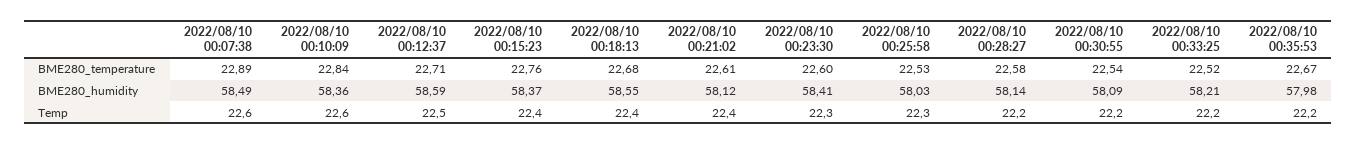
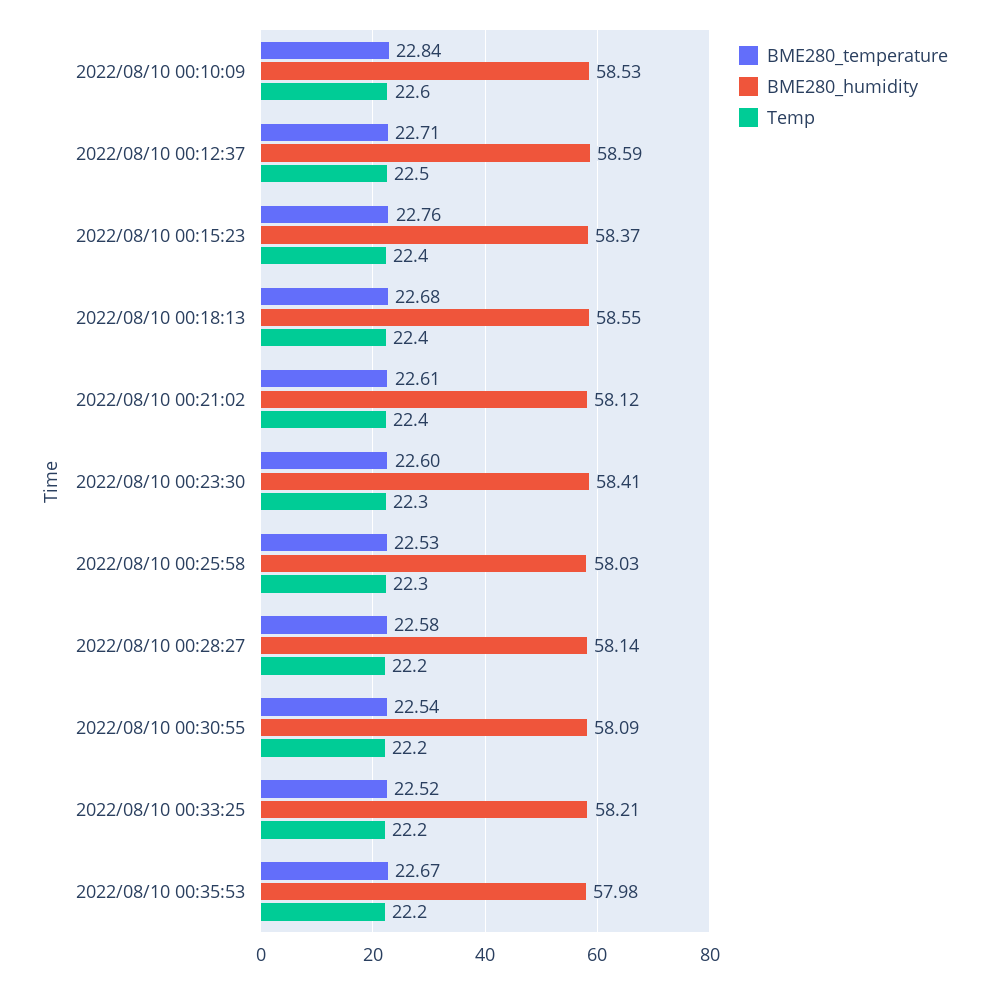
  {
    "BME280_temperature": {
-     "2022/08/10 00:07:38": 22.89,
      "2022/08/10 00:10:09": 22.84,
      "2022/08/10 00:12:37": 22.71,
      "2022/08/10 00:15:23": 22.76,
      "2022/08/10 00:18:13": 22.68,
      "2022/08/10 00:21:02": 22.61,
      "2022/08/10 00:23:30": 22.6,
      "2022/08/10 00:25:58": 22.53,
      "2022/08/10 00:28:27": 22.58,
      "2022/08/10 00:30:55": 22.54,
      "2022/08/10 00:33:25": 22.52,
      "2022/08/10 00:35:53": 22.67
    },
    "BME280_humidity": {
-     "2022/08/10 00:07:38": 58.49,
-     "2022/08/10 00:10:09": 58.36,
+     "2022/08/10 00:10:09": 58.53,
      "2022/08/10 00:12:37": 58.59,
      "2022/08/10 00:15:23": 58.37,
      "2022/08/10 00:18:13": 58.55,
      "2022/08/10 00:21:02": 58.12,
      "2022/08/10 00:23:30": 58.41,
      "2022/08/10 00:25:58": 58.03,
      "2022/08/10 00:28:27": 58.14,
      "2022/08/10 00:30:55": 58.09,
      "2022/08/10 00:33:25": 58.21,
      "2022/08/10 00:35:53": 57.98
    },
    "Temp": {
-     "2022/08/10 00:07:38": 22.6,
      "2022/08/10 00:10:09": 22.6,
      "2022/08/10 00:12:37": 22.5,
      "2022/08/10 00:15:23": 22.4,
      "2022/08/10 00:18:13": 22.4,
      "2022/08/10 00:21:02": 22.4,
      "2022/08/10 00:23:30": 22.3,
      "2022/08/10 00:25:58": 22.3,
      "2022/08/10 00:28:27": 22.2,
      "2022/08/10 00:30:55": 22.2,
      "2022/08/10 00:33:25": 22.2,
      "2022/08/10 00:35:53": 22.2
    }
  }

